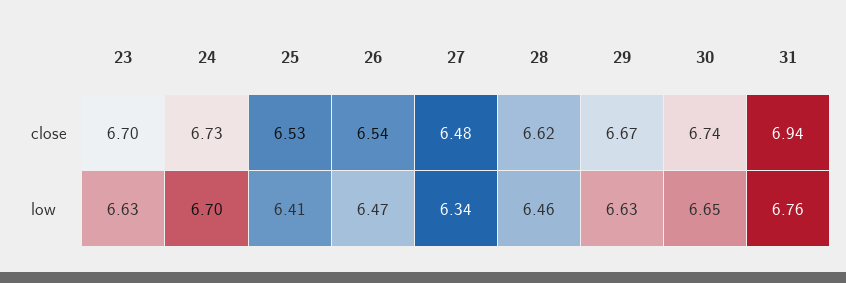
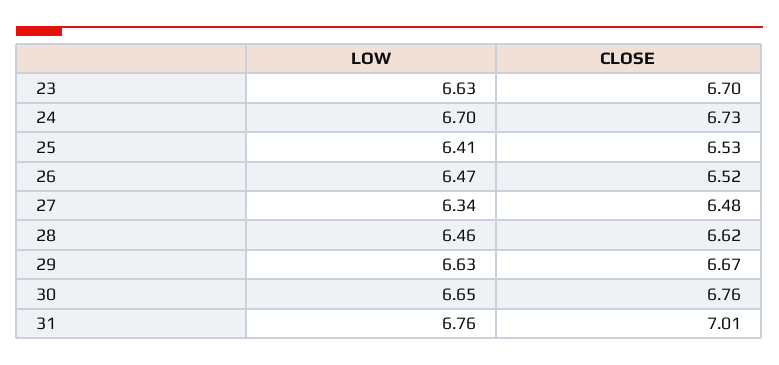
  {
    "23": {
      "close": 6.7,
      "low": 6.63
    },
    "24": {
      "close": 6.73,
      "low": 6.7
    },
    "25": {
      "close": 6.53,
      "low": 6.41
    },
    "26": {
-     "close": 6.54,
+     "close": 6.52,
      "low": 6.47
    },
    "27": {
      "close": 6.48,
      "low": 6.34
    },
    "28": {
      "close": 6.62,
      "low": 6.46
    },
    "29": {
      "close": 6.67,
      "low": 6.63
    },
    "30": {
-     "close": 6.74,
+     "close": 6.76,
      "low": 6.65
    },
    "31": {
-     "close": 6.94,
+     "close": 7.01,
      "low": 6.76
    }
  }

